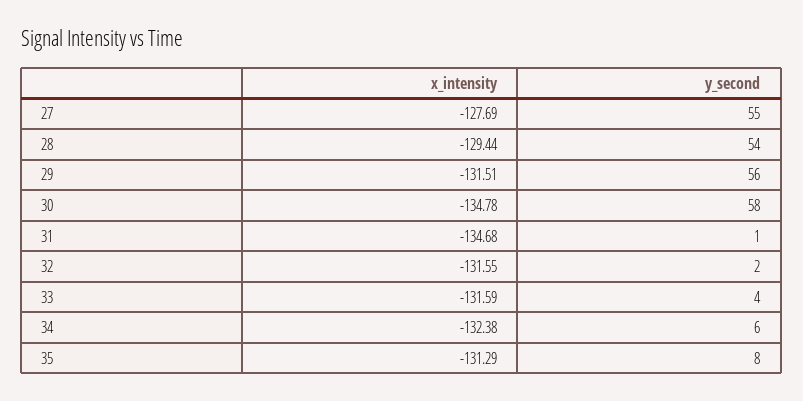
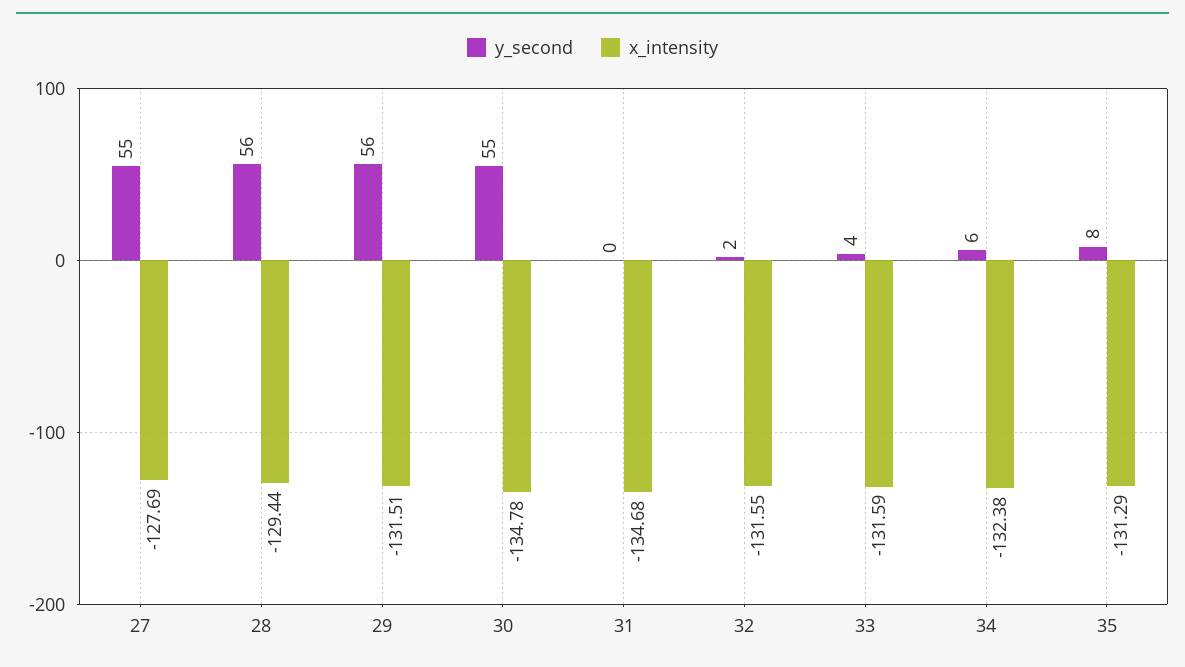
  {
    "x_intensity": {
      "27": -127.69,
      "28": -129.44,
      "29": -131.51,
      "30": -134.78,
      "31": -134.68,
      "32": -131.55,
      "33": -131.59,
      "34": -132.38,
      "35": -131.29
    },
    "y_second": {
      "27": 55,
-     "28": 54,
+     "28": 56,
      "29": 56,
-     "30": 58,
+     "30": 55,
-     "31": 1,
+     "31": 0,
      "32": 2,
      "33": 4,
      "34": 6,
      "35": 8
    }
  }

